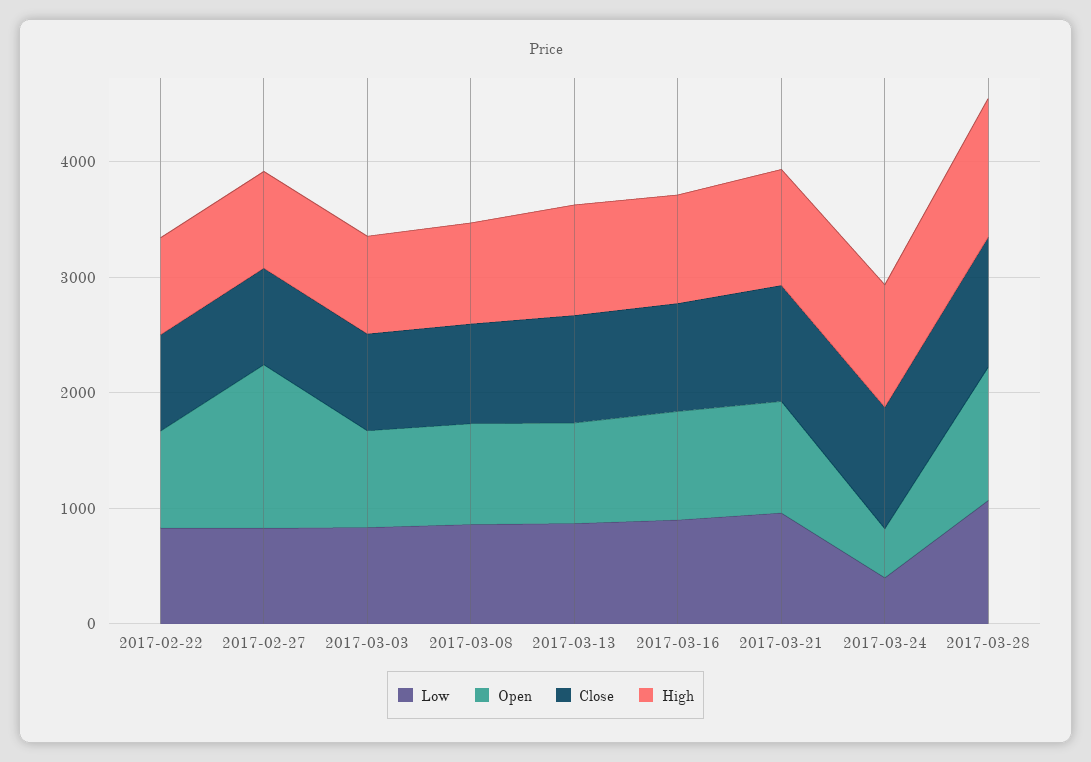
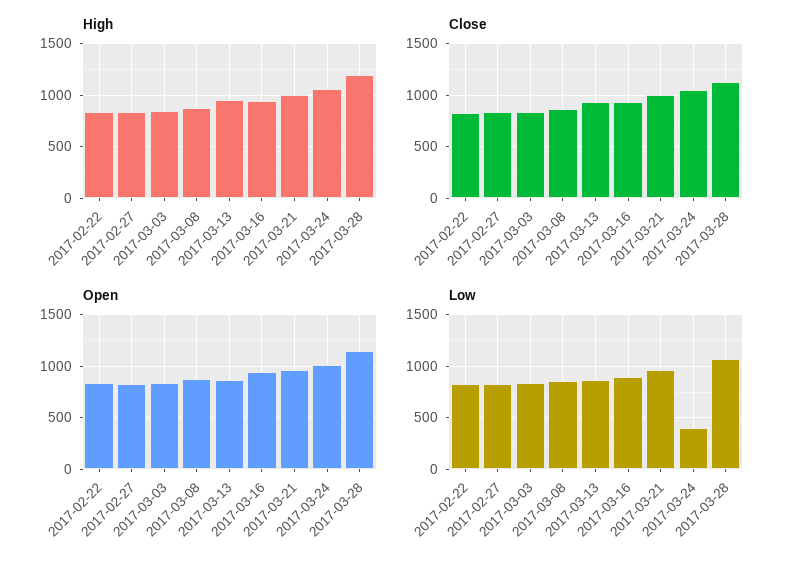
  {
    "Low": {
      "2017-02-22": 800,
      "2017-02-27": 800,
      "2017-03-03": 800,
      "2017-03-08": 900,
      "2017-03-13": 900,
      "2017-03-16": 900,
      "2017-03-21": 1000,
      "2017-03-24": 400,
      "2017-03-28": 1100
    },
    "Open": {
      "2017-02-22": 800,
-     "2017-02-27": 1400,
+     "2017-02-27": 800,
      "2017-03-03": 800,
      "2017-03-08": 900,
      "2017-03-13": 900,
      "2017-03-16": 900,
      "2017-03-21": 1000,
-     "2017-03-24": 400,
+     "2017-03-24": 1000,
      "2017-03-28": 1200
    },
    "Close": {
      "2017-02-22": 800,
      "2017-02-27": 800,
      "2017-03-03": 800,
      "2017-03-08": 900,
      "2017-03-13": 900,
      "2017-03-16": 900,
      "2017-03-21": 1000,
      "2017-03-24": 1100,
      "2017-03-28": 1100
    },
    "High": {
      "2017-02-22": 800,
      "2017-02-27": 800,
      "2017-03-03": 800,
      "2017-03-08": 900,
      "2017-03-13": 1000,
      "2017-03-16": 900,
      "2017-03-21": 1000,
      "2017-03-24": 1100,
      "2017-03-28": 1200
    }
  }

